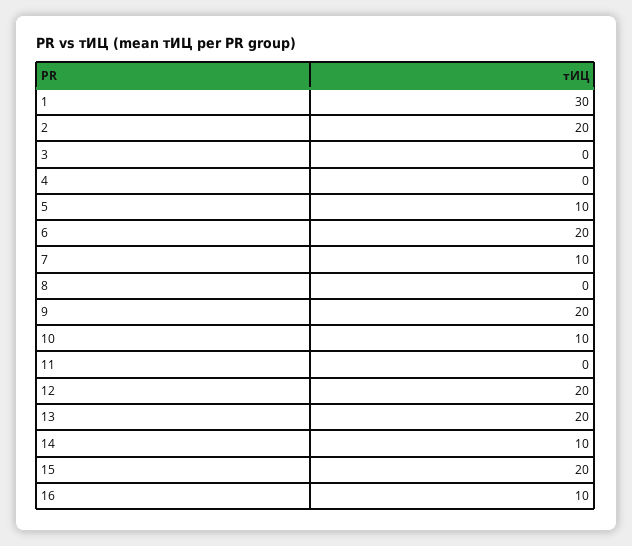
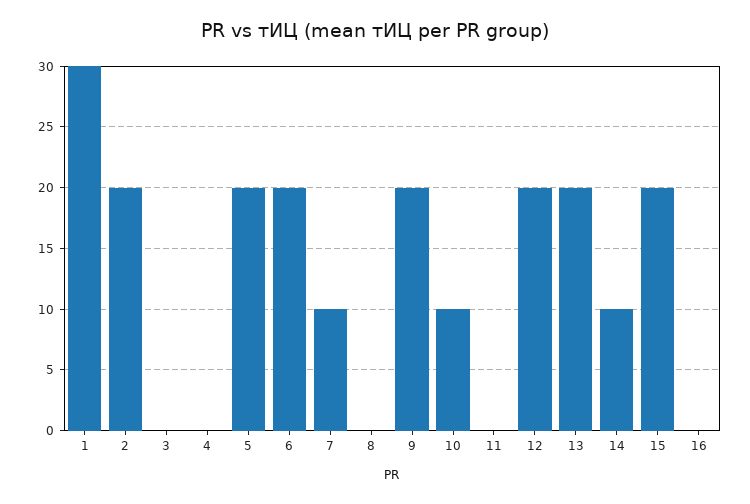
  {
    "1": 30,
    "2": 20,
    "3": 0,
    "4": 0,
-   "5": 10,
+   "5": 20,
    "6": 20,
    "7": 10,
    "8": 0,
    "9": 20,
    "10": 10,
    "11": 0,
    "12": 20,
    "13": 20,
    "14": 10,
    "15": 20,
-   "16": 10
+   "16": 0
  }

